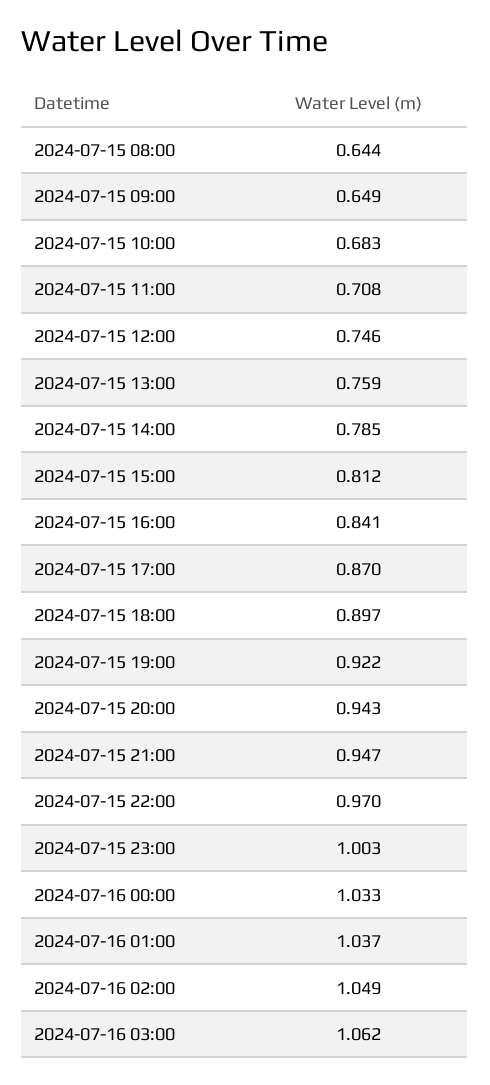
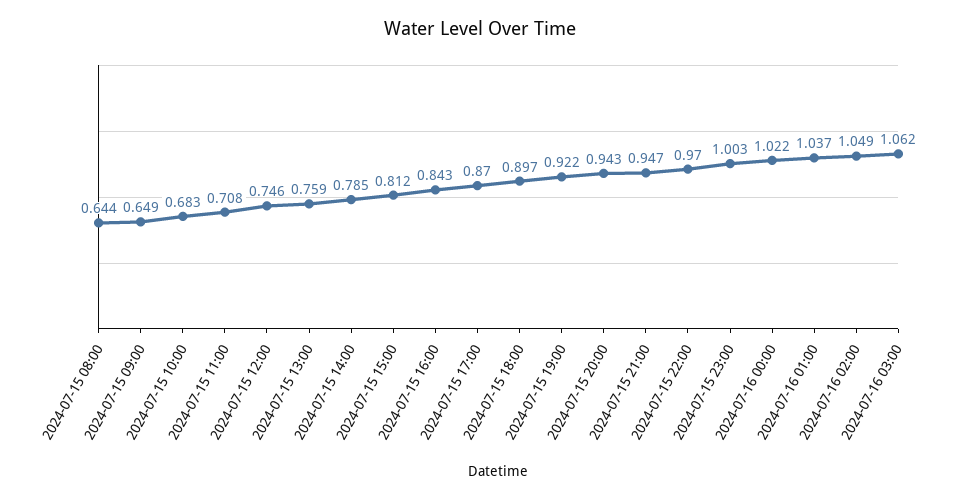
  {
    "2024-07-15 08:00": 0.644,
    "2024-07-15 09:00": 0.649,
    "2024-07-15 10:00": 0.683,
    "2024-07-15 11:00": 0.708,
    "2024-07-15 12:00": 0.746,
    "2024-07-15 13:00": 0.759,
    "2024-07-15 14:00": 0.785,
    "2024-07-15 15:00": 0.812,
-   "2024-07-15 16:00": 0.841,
+   "2024-07-15 16:00": 0.843,
    "2024-07-15 17:00": 0.87,
    "2024-07-15 18:00": 0.897,
    "2024-07-15 19:00": 0.922,
    "2024-07-15 20:00": 0.943,
    "2024-07-15 21:00": 0.947,
    "2024-07-15 22:00": 0.97,
    "2024-07-15 23:00": 1.003,
-   "2024-07-16 00:00": 1.033,
+   "2024-07-16 00:00": 1.022,
    "2024-07-16 01:00": 1.037,
    "2024-07-16 02:00": 1.049,
    "2024-07-16 03:00": 1.062
  }

